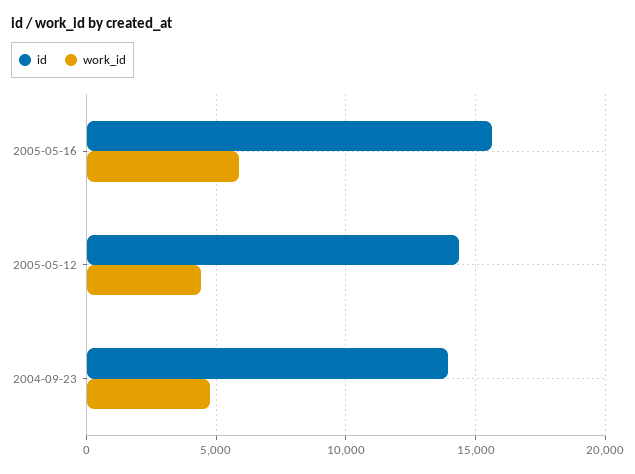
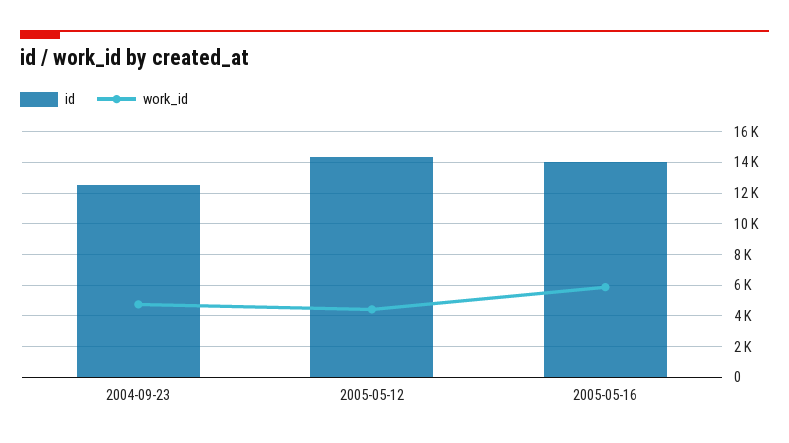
  {
    "id": {
-     "2005-05-16": 15500,
+     "2005-05-16": 14000,
      "2005-05-12": 14500,
-     "2004-09-23": 14000
+     "2004-09-23": 12500
    },
    "work_id": {
      "2005-05-16": 6000,
      "2005-05-12": 4500,
      "2004-09-23": 4500
    }
  }

